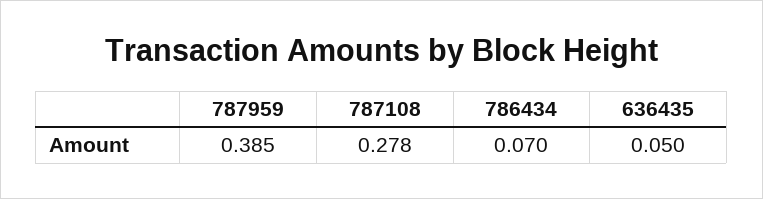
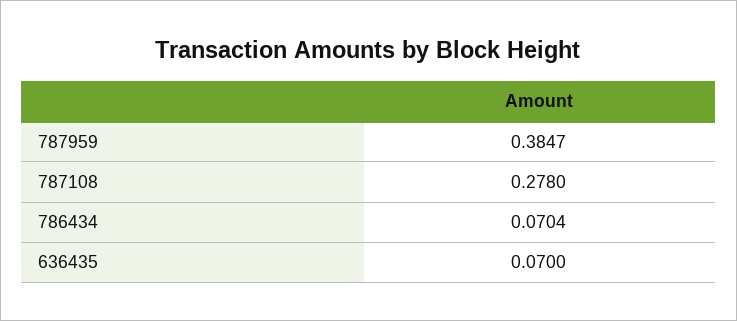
  {
    "787959": 0.3847,
    "787108": 0.278,
    "786434": 0.0704,
-   "636435": 0.05
+   "636435": 0.07
  }

